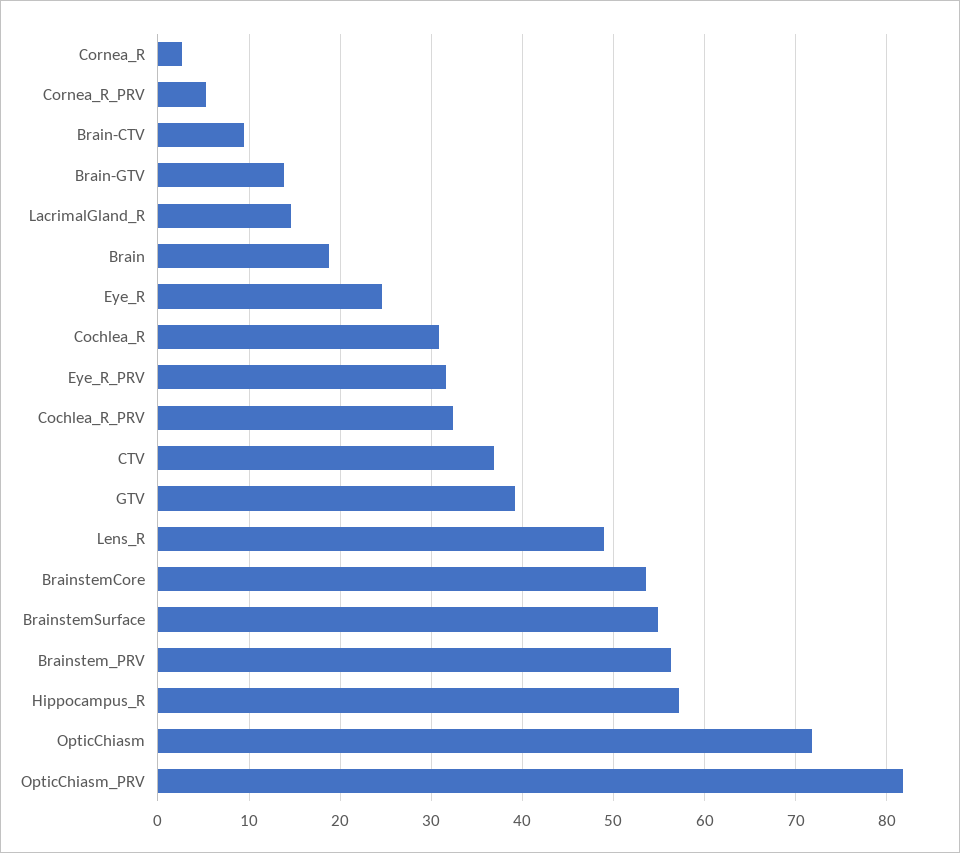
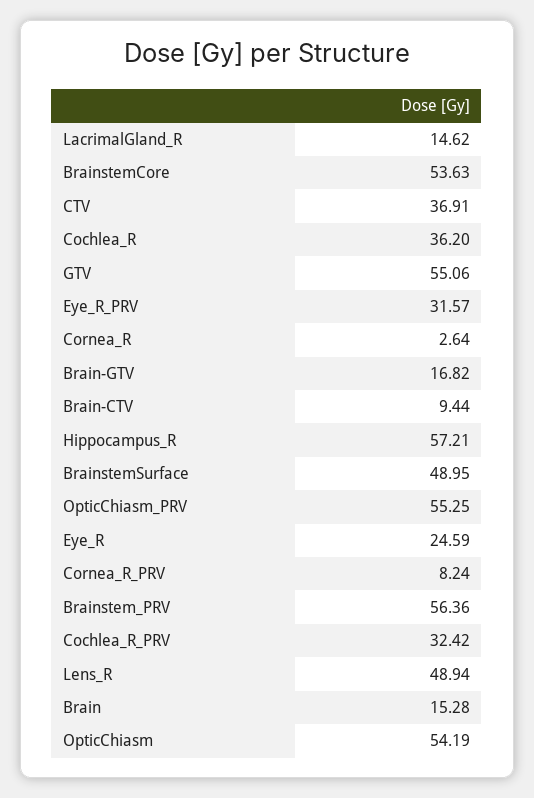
  {
    "Cornea_R": 2.64,
-   "Cornea_R_PRV": 5,
+   "Cornea_R_PRV": 8.24,
    "Brain-CTV": 9.44,
-   "Brain-GTV": 14,
+   "Brain-GTV": 16.82,
    "LacrimalGland_R": 14.62,
-   "Brain": 19,
+   "Brain": 15.28,
    "Eye_R": 24.59,
-   "Cochlea_R": 31,
+   "Cochlea_R": 36.2,
    "Eye_R_PRV": 31.57,
    "Cochlea_R_PRV": 32.42,
    "CTV": 36.91,
-   "GTV": 39,
+   "GTV": 55.06,
    "Lens_R": 48.94,
    "BrainstemCore": 53.63,
-   "BrainstemSurface": 55,
+   "BrainstemSurface": 48.95,
    "Brainstem_PRV": 56.36,
    "Hippocampus_R": 57.21,
-   "OpticChiasm": 72,
+   "OpticChiasm": 54.19,
-   "OpticChiasm_PRV": 82
+   "OpticChiasm_PRV": 55.25
  }

